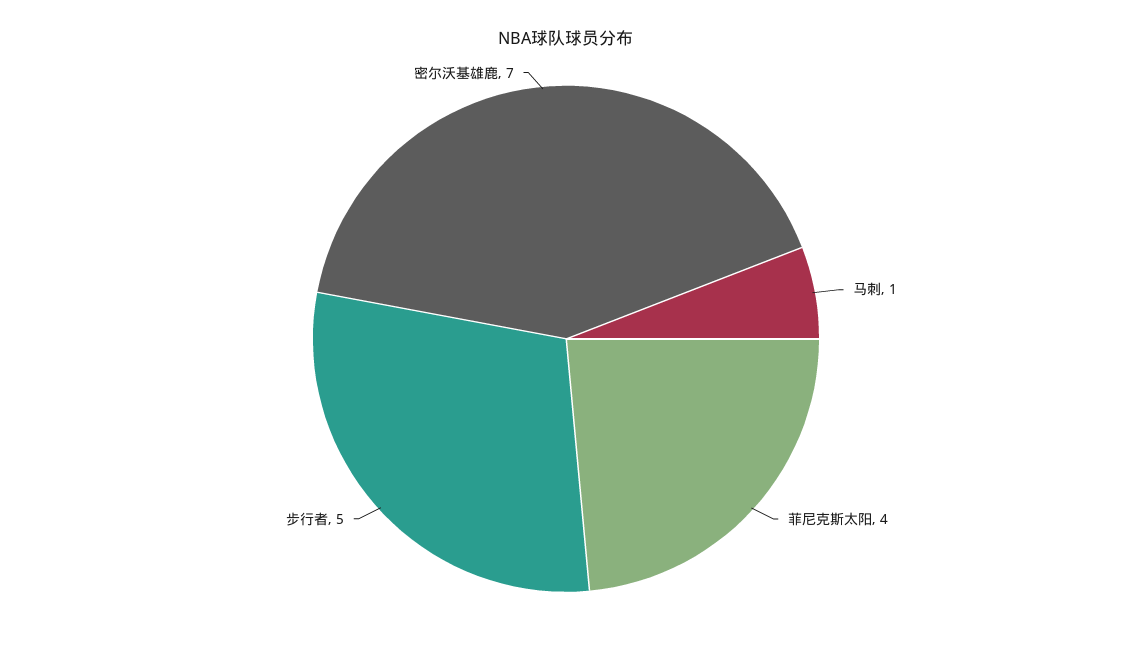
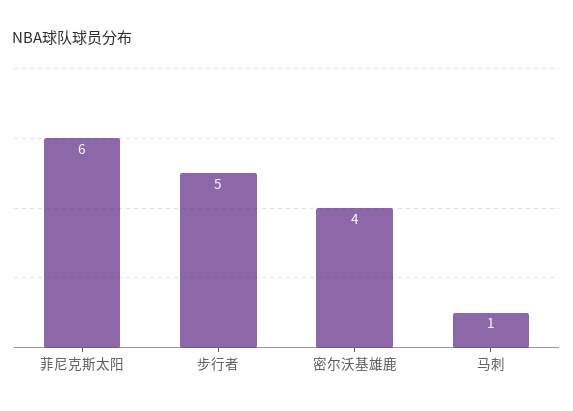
  {
    "马刺": 1,
-   "菲尼克斯太阳": 4,
+   "菲尼克斯太阳": 6,
    "步行者": 5,
-   "密尔沃基雄鹿": 7
+   "密尔沃基雄鹿": 4
  }

